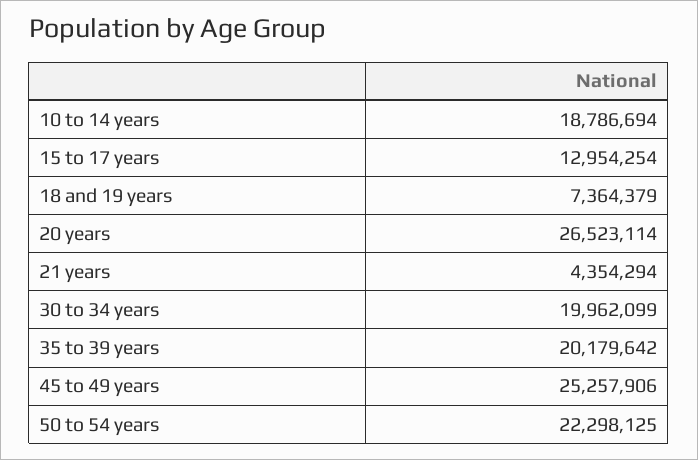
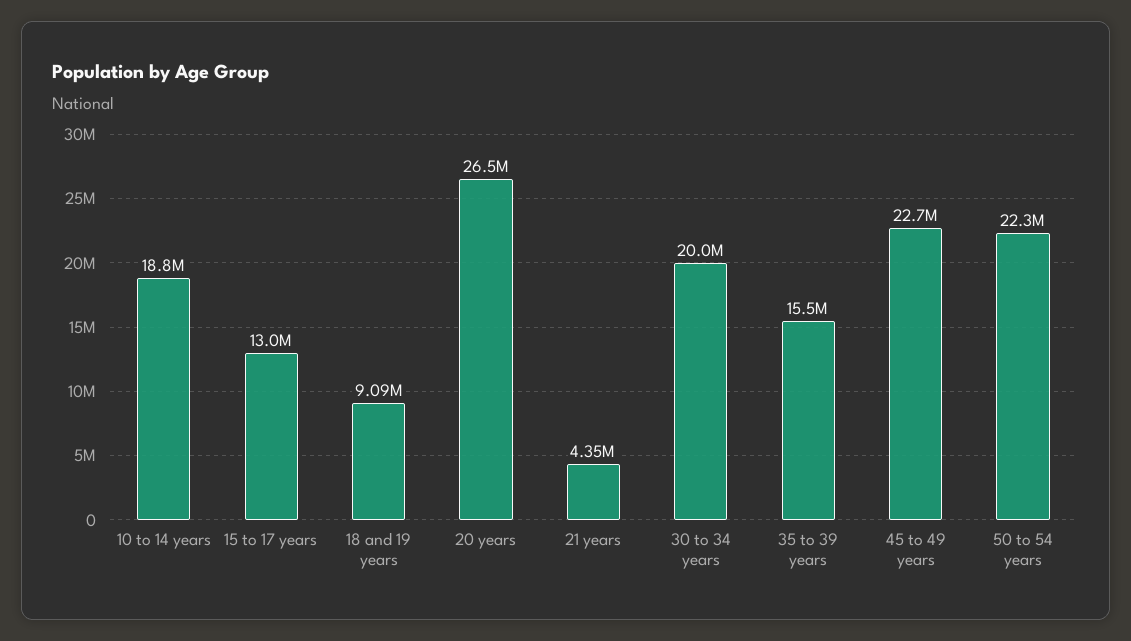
  {
    "10 to 14 years": 18786694,
    "15 to 17 years": 12954254,
-   "18 and 19 years": 7364379,
+   "18 and 19 years": 9090000,
    "20 years": 26523114,
    "21 years": 4354294,
    "30 to 34 years": 19962099,
-   "35 to 39 years": 20179642,
+   "35 to 39 years": 15500000,
-   "45 to 49 years": 25257906,
+   "45 to 49 years": 22700000,
    "50 to 54 years": 22298125
  }

